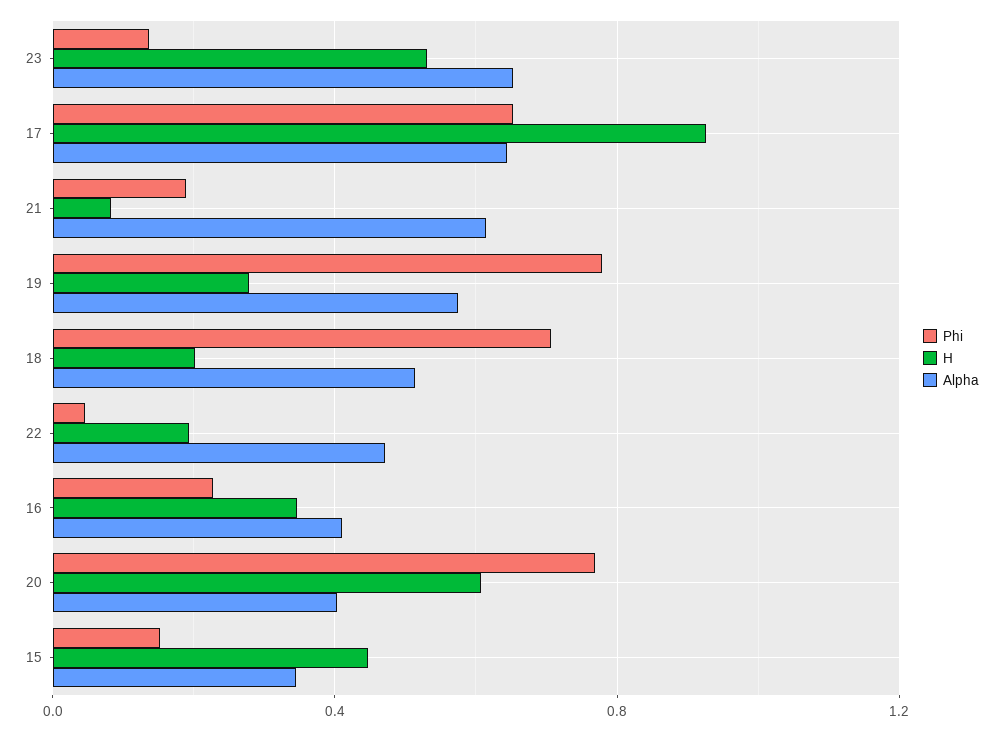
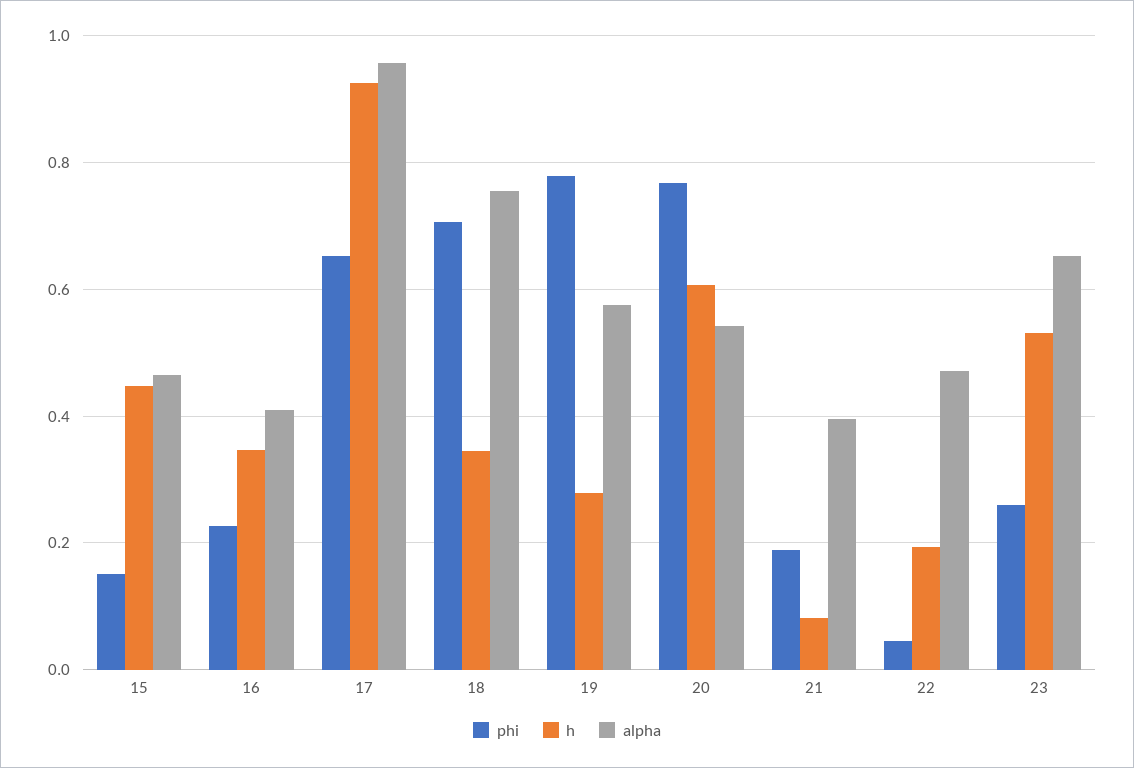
  {
    "Phi": {
-     "23": 0.15,
+     "23": 0.26,
      "17": 0.66,
      "21": 0.18,
      "19": 0.78,
      "18": 0.7,
      "22": 0.04,
      "16": 0.22,
      "20": 0.76,
      "15": 0.16
    },
    "H": {
      "23": 0.54,
      "17": 0.92,
      "21": 0.08,
      "19": 0.28,
-     "18": 0.2,
+     "18": 0.34,
      "22": 0.2,
      "16": 0.34,
      "20": 0.6,
      "15": 0.44
    },
    "Alpha": {
      "23": 0.66,
-     "17": 0.65,
+     "17": 0.96,
-     "21": 0.6,
+     "21": 0.4,
      "19": 0.58,
-     "18": 0.5,
+     "18": 0.76,
      "22": 0.48,
      "16": 0.4,
-     "20": 0.4,
+     "20": 0.54,
-     "15": 0.35
+     "15": 0.46
    }
  }

